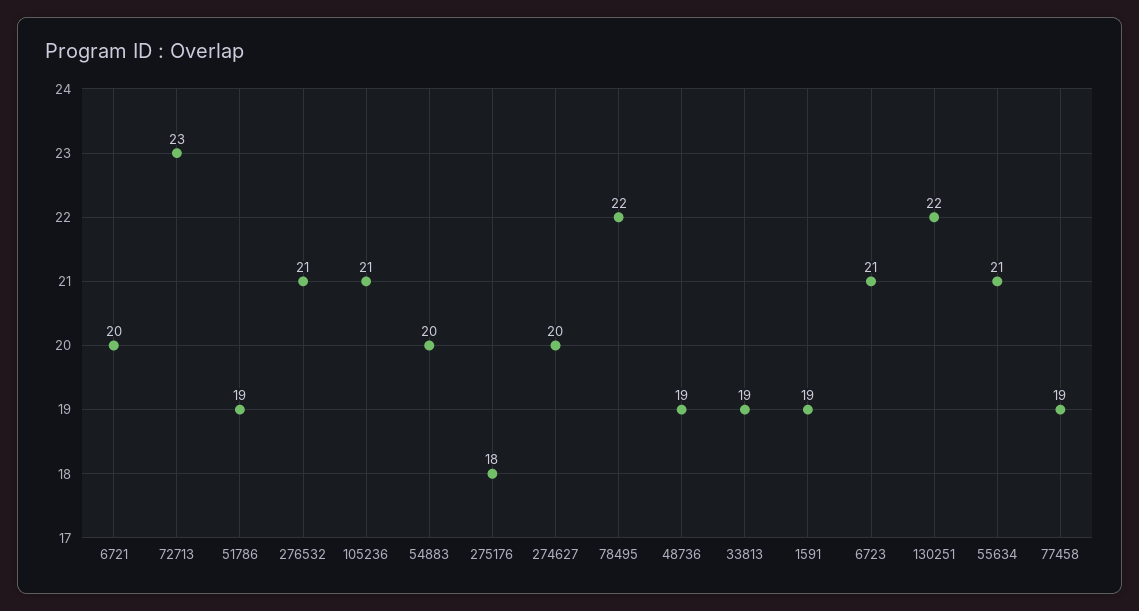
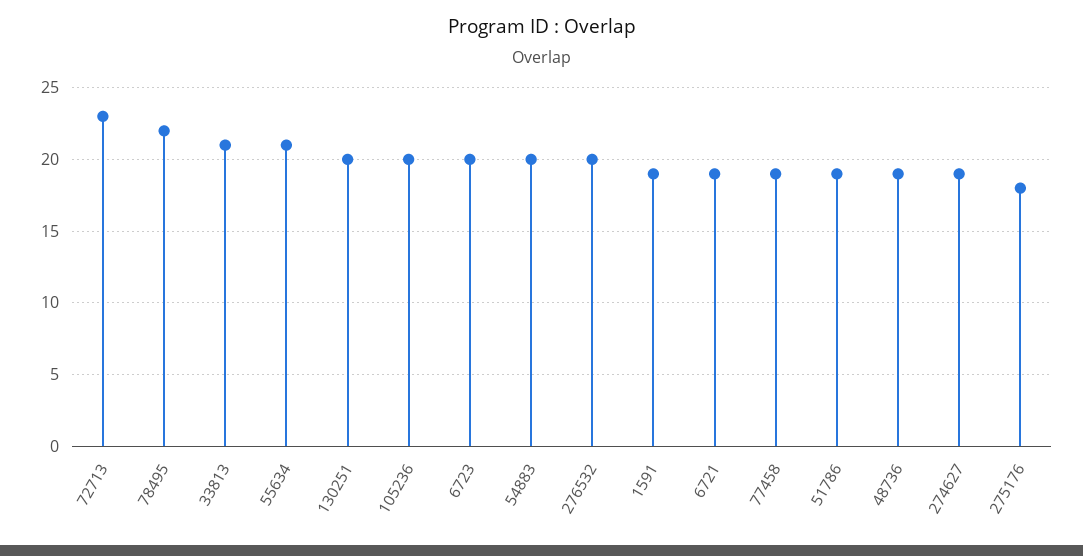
  {
-   "6721": 20,
+   "6721": 19,
    "72713": 23,
    "51786": 19,
-   "276532": 21,
+   "276532": 20,
-   "105236": 21,
+   "105236": 20,
    "54883": 20,
    "275176": 18,
-   "274627": 20,
+   "274627": 19,
    "78495": 22,
    "48736": 19,
-   "33813": 19,
+   "33813": 21,
    "1591": 19,
-   "6723": 21,
+   "6723": 20,
-   "130251": 22,
+   "130251": 20,
    "55634": 21,
    "77458": 19
  }

